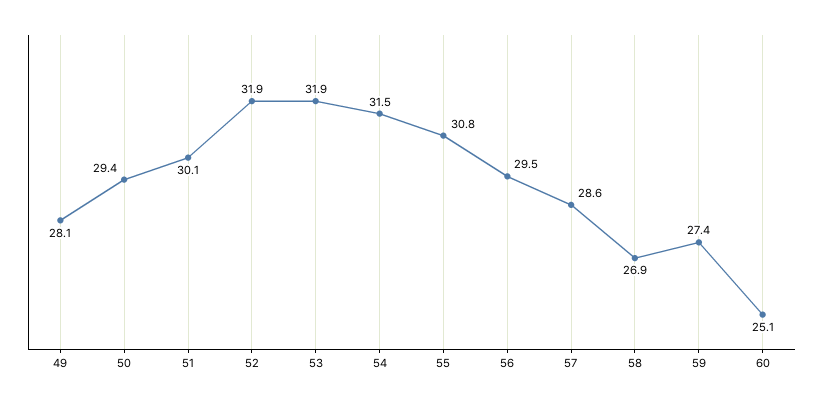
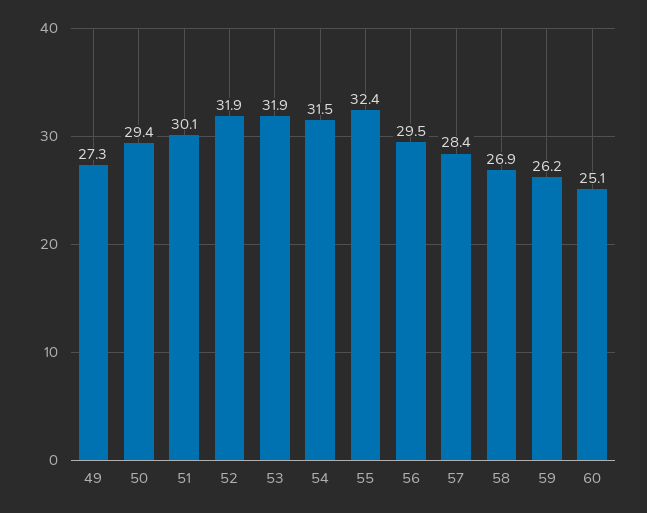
  {
-   "49": 28.1,
+   "49": 27.3,
    "50": 29.4,
    "51": 30.1,
    "52": 31.9,
    "53": 31.9,
    "54": 31.5,
-   "55": 30.8,
+   "55": 32.4,
    "56": 29.5,
-   "57": 28.6,
+   "57": 28.4,
    "58": 26.9,
-   "59": 27.4,
+   "59": 26.2,
    "60": 25.1
  }

